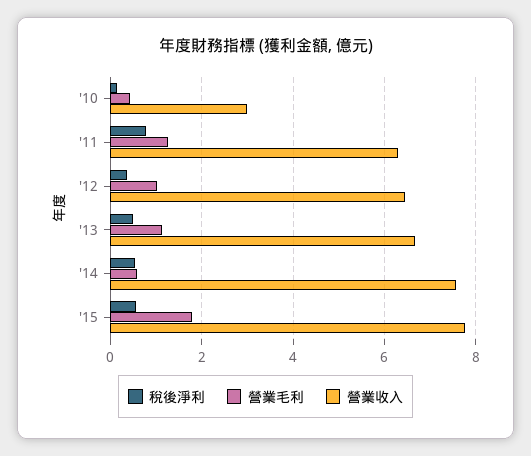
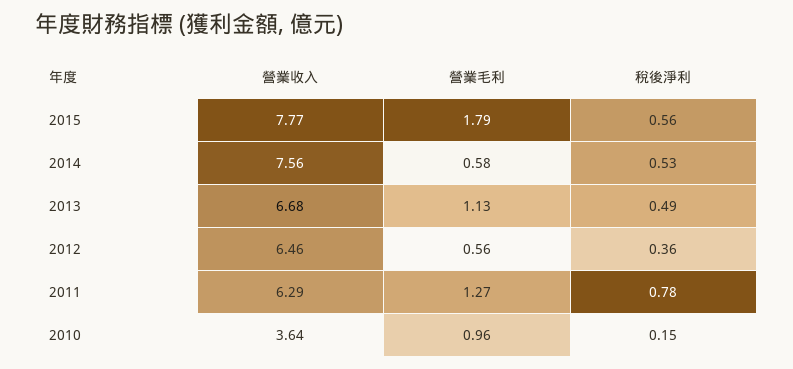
  {
    "稅後淨利": {
      "'10": 0.15,
      "'11": 0.78,
      "'12": 0.36,
      "'13": 0.49,
      "'14": 0.53,
      "'15": 0.56
    },
    "營業毛利": {
-     "'10": 0.4,
+     "'10": 0.96,
      "'11": 1.27,
-     "'12": 1,
+     "'12": 0.56,
      "'13": 1.13,
      "'14": 0.58,
      "'15": 1.79
    },
    "營業收入": {
-     "'10": 3,
+     "'10": 3.64,
      "'11": 6.29,
      "'12": 6.46,
      "'13": 6.68,
      "'14": 7.56,
      "'15": 7.77
    }
  }

